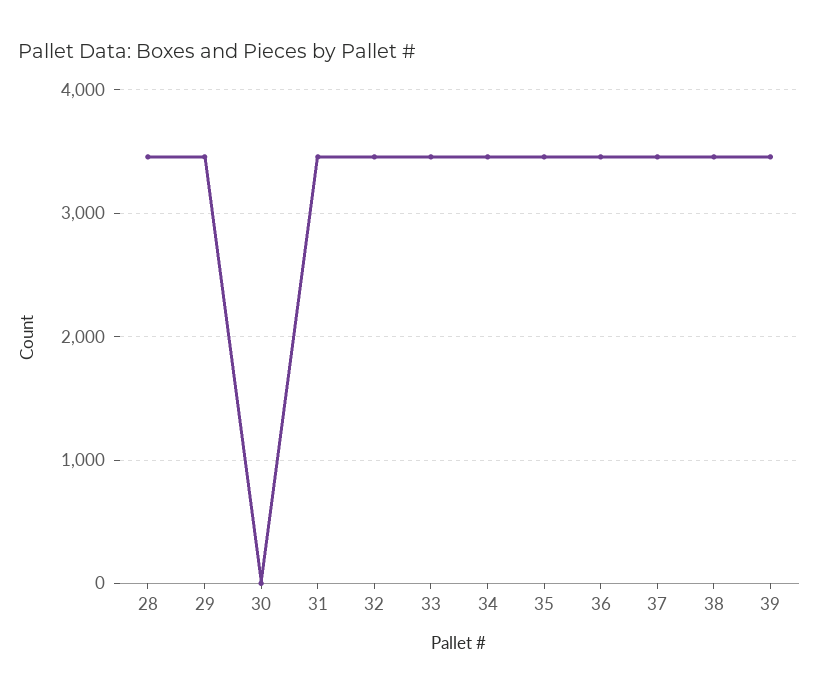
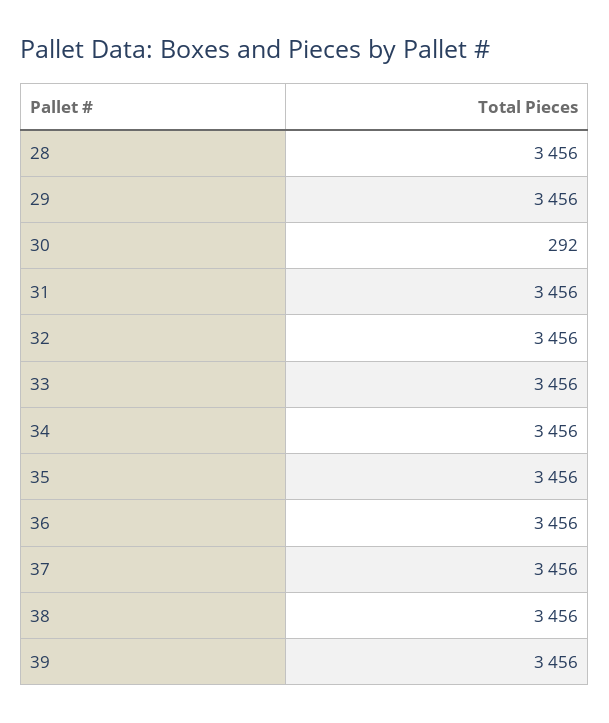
  {
    "28": 3456,
    "29": 3456,
-   "30": 0,
+   "30": 292,
    "31": 3456,
    "32": 3456,
    "33": 3456,
    "34": 3456,
    "35": 3456,
    "36": 3456,
    "37": 3456,
    "38": 3456,
    "39": 3456
  }

